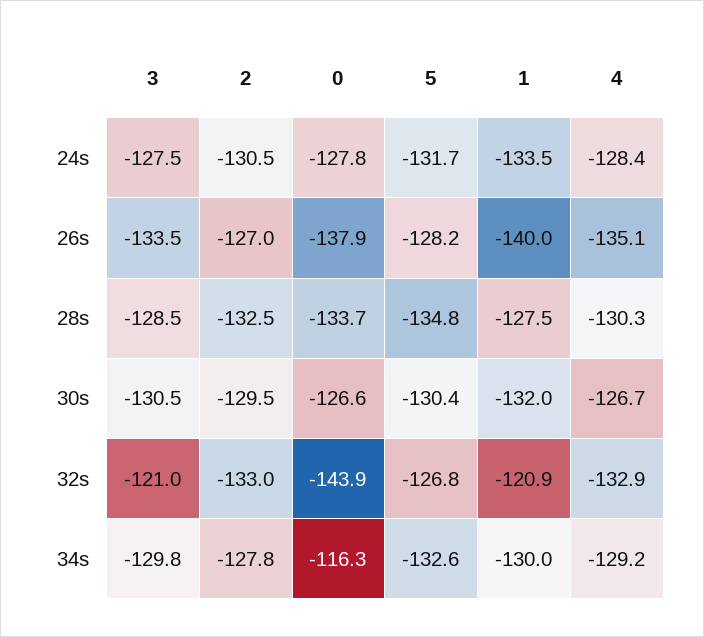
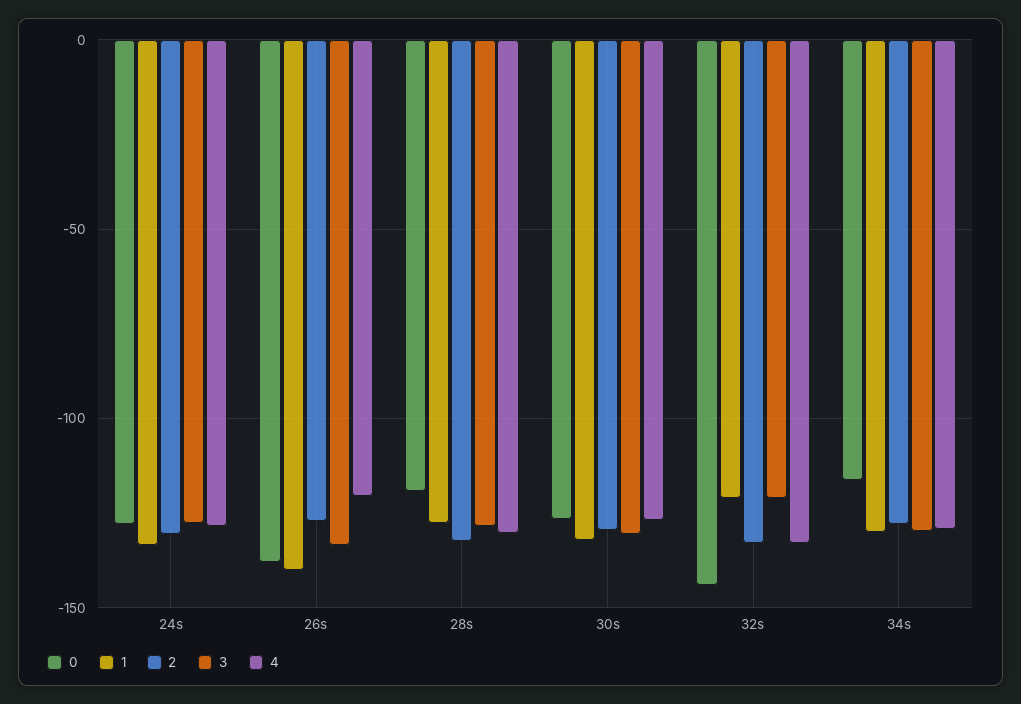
  {
    "3": {
      "24s": -127.5,
      "26s": -133.5,
      "28s": -128.5,
      "30s": -130.5,
      "32s": -121,
      "34s": -129.8
    },
    "2": {
      "24s": -130.5,
      "26s": -127,
      "28s": -132.5,
      "30s": -129.5,
      "32s": -133,
      "34s": -127.8
    },
    "0": {
      "24s": -127.8,
      "26s": -137.9,
-     "28s": -133.7,
+     "28s": -120,
      "30s": -126.6,
      "32s": -143.9,
      "34s": -116.3
    },
-   "5": {
-     "24s": -131.7,
-     "26s": -128.2,
-     "28s": -134.8,
-     "30s": -130.4,
-     "32s": -126.8,
-     "34s": -132.6
-   },
    "1": {
      "24s": -133.5,
      "26s": -140,
      "28s": -127.5,
      "30s": -132,
      "32s": -120.9,
      "34s": -130
    },
    "4": {
      "24s": -128.4,
-     "26s": -135.1,
+     "26s": -120,
      "28s": -130.3,
      "30s": -126.7,
      "32s": -132.9,
      "34s": -129.2
    }
  }

